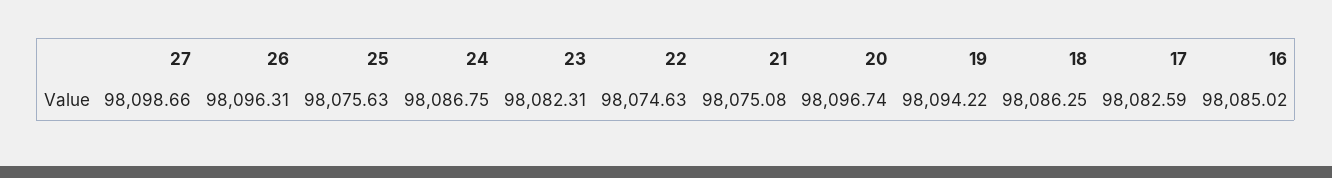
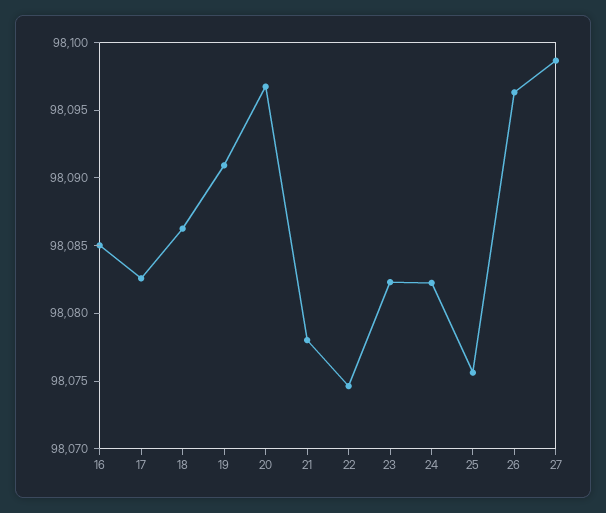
  {
    "27": 98098.66,
    "26": 98096.31,
    "25": 98075.63,
-   "24": 98086.75,
+   "24": 98082,
    "23": 98082.31,
    "22": 98074.63,
-   "21": 98075.08,
+   "21": 98078,
    "20": 98096.74,
-   "19": 98094.22,
+   "19": 98091,
    "18": 98086.25,
    "17": 98082.59,
    "16": 98085.02
  }

